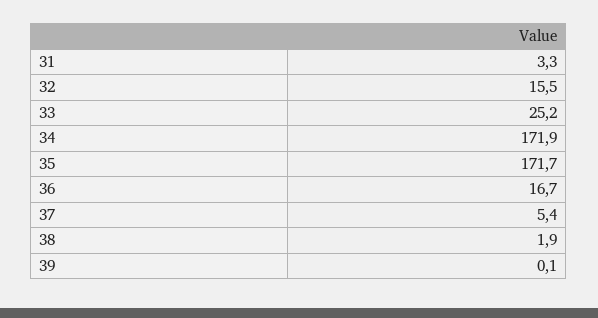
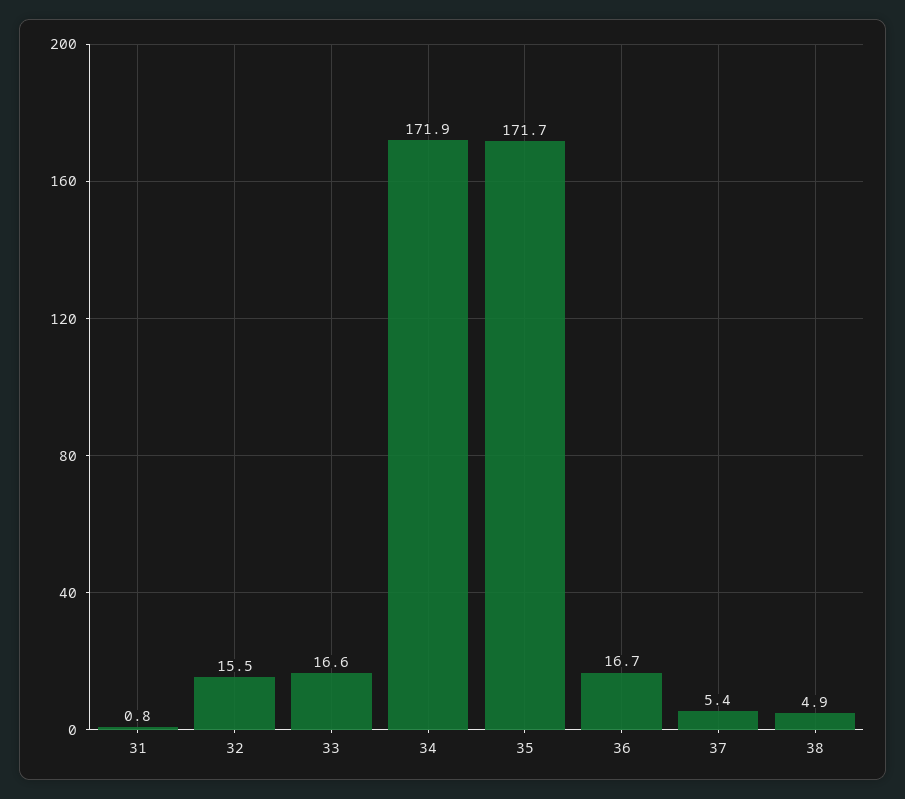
  {
-   "31": 3.3,
+   "31": 0.8,
    "32": 15.5,
-   "33": 25.2,
+   "33": 16.6,
    "34": 171.9,
    "35": 171.7,
    "36": 16.7,
    "37": 5.4,
-   "38": 1.9,
+   "38": 4.9
-   "39": 0.1
  }

